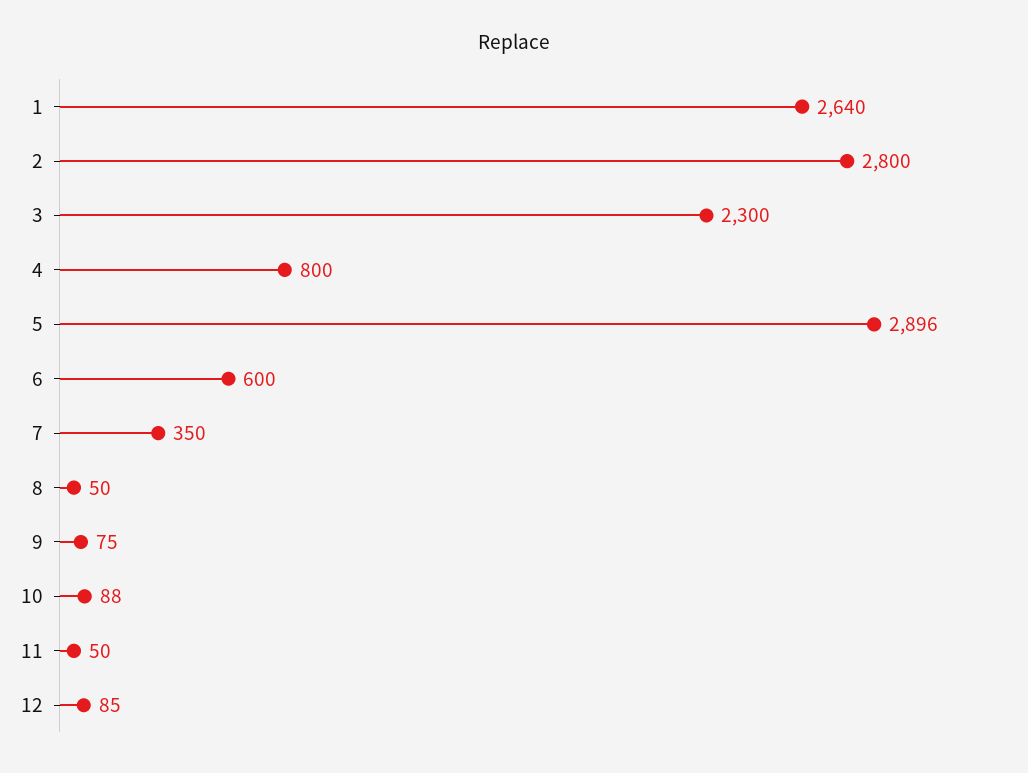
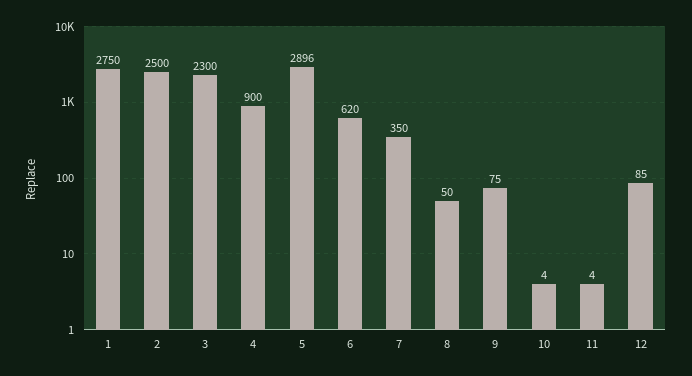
  {
-   "1": 2640,
+   "1": 2750,
-   "2": 2800,
+   "2": 2500,
    "3": 2300,
-   "4": 800,
+   "4": 900,
    "5": 2896,
-   "6": 600,
+   "6": 620,
    "7": 350,
    "8": 50,
    "9": 75,
-   "10": 88,
+   "10": 4,
-   "11": 50,
+   "11": 4,
    "12": 85
  }

